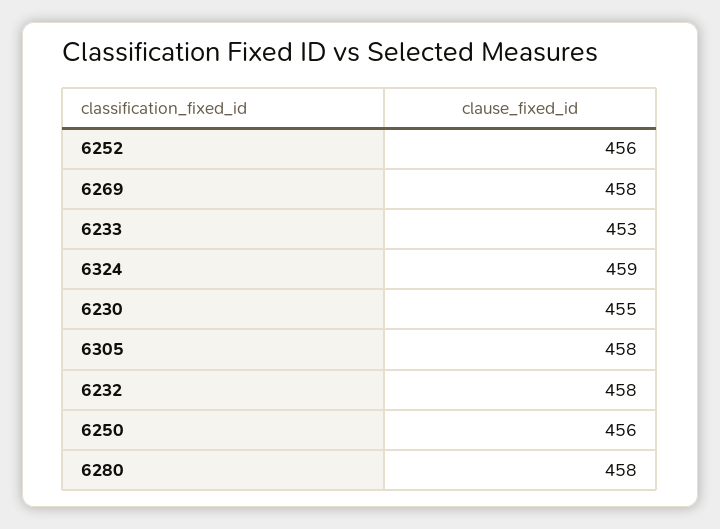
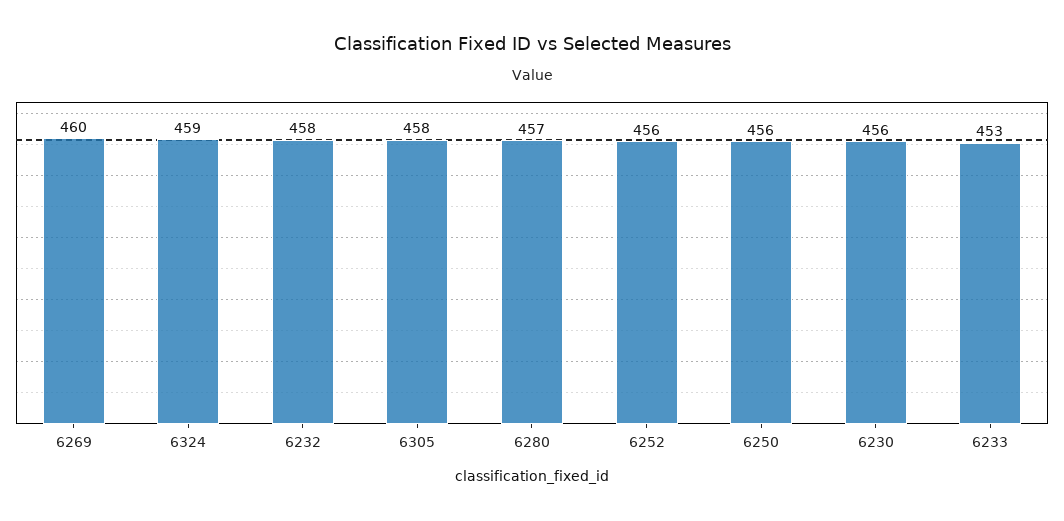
  {
    "6252": 456,
-   "6269": 458,
+   "6269": 460,
    "6233": 453,
    "6324": 459,
-   "6230": 455,
+   "6230": 456,
    "6305": 458,
    "6232": 458,
    "6250": 456,
-   "6280": 458
+   "6280": 457
  }

